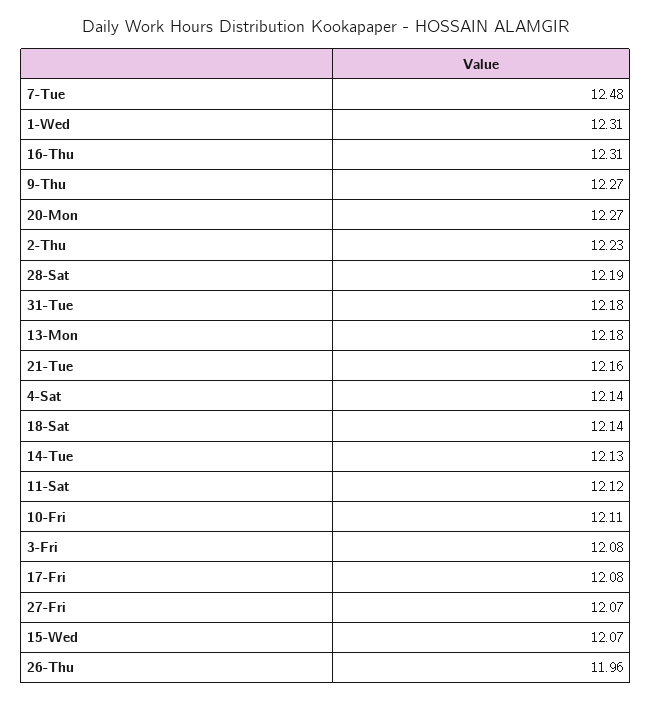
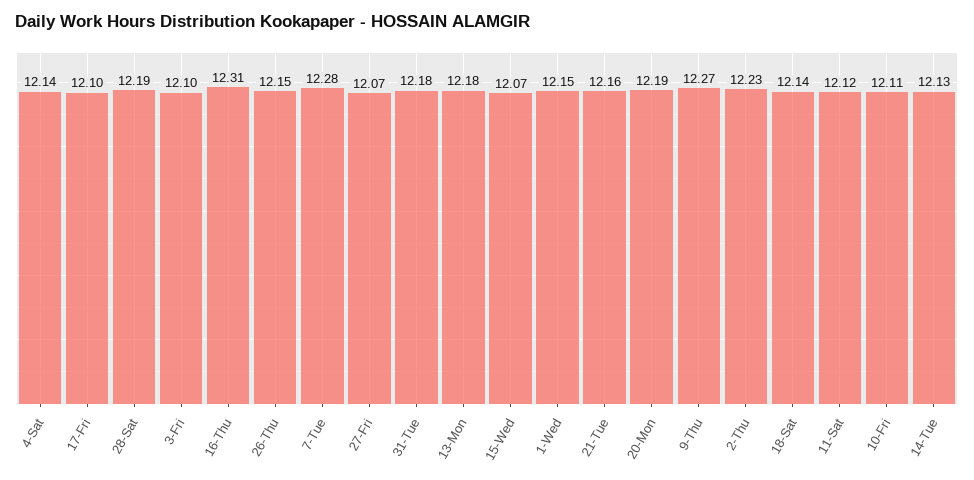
  {
-   "7-Tue": 12.48,
+   "7-Tue": 12.28,
-   "1-Wed": 12.31,
+   "1-Wed": 12.15,
    "16-Thu": 12.31,
    "9-Thu": 12.27,
-   "20-Mon": 12.27,
+   "20-Mon": 12.19,
    "2-Thu": 12.23,
    "28-Sat": 12.19,
    "31-Tue": 12.18,
    "13-Mon": 12.18,
    "21-Tue": 12.16,
    "4-Sat": 12.14,
    "18-Sat": 12.14,
    "14-Tue": 12.13,
    "11-Sat": 12.12,
    "10-Fri": 12.11,
-   "3-Fri": 12.08,
+   "3-Fri": 12.1,
-   "17-Fri": 12.08,
+   "17-Fri": 12.1,
    "27-Fri": 12.07,
    "15-Wed": 12.07,
-   "26-Thu": 11.96
+   "26-Thu": 12.15
  }

